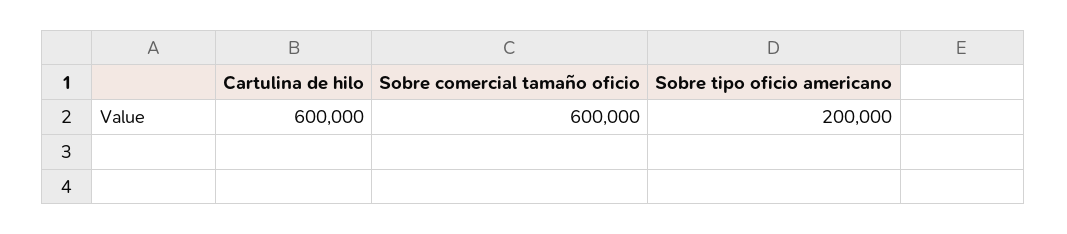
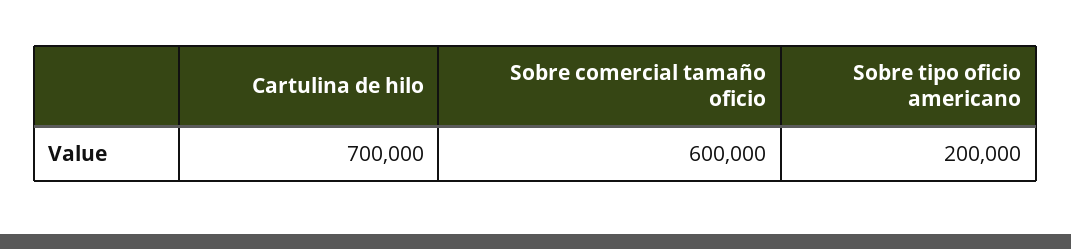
  {
-   "Cartulina de hilo": 600000,
+   "Cartulina de hilo": 700000,
    "Sobre comercial tamaño oficio": 600000,
    "Sobre tipo oficio americano": 200000
  }

